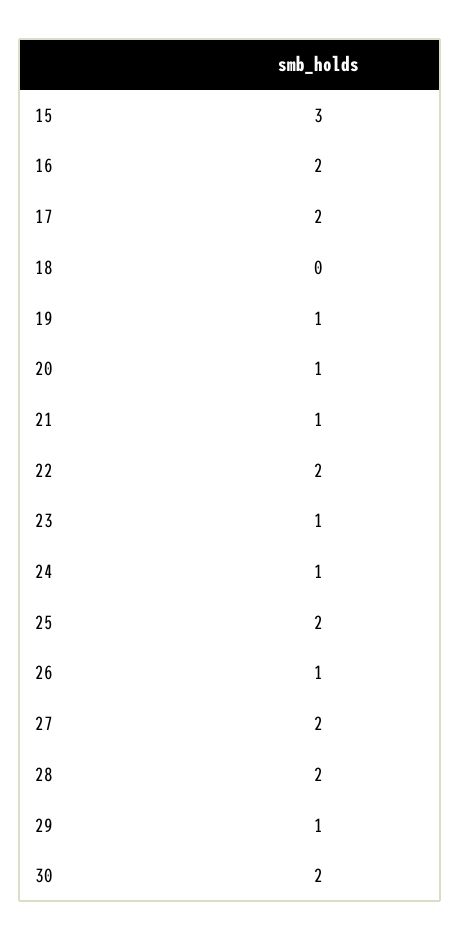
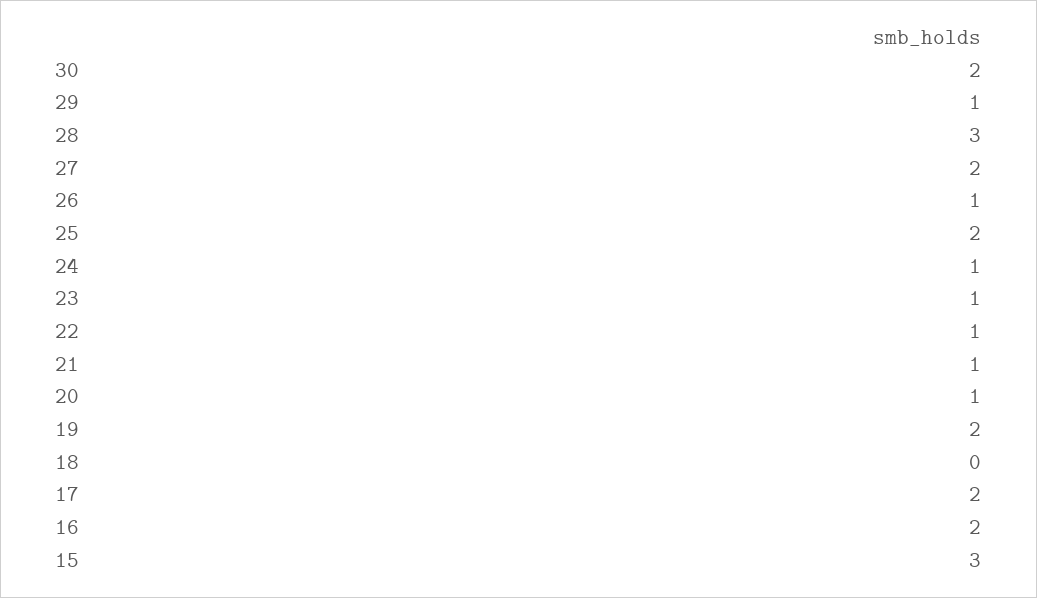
  {
    "15": 3,
    "16": 2,
    "17": 2,
    "18": 0,
-   "19": 1,
+   "19": 2,
    "20": 1,
    "21": 1,
-   "22": 2,
+   "22": 1,
    "23": 1,
    "24": 1,
    "25": 2,
    "26": 1,
    "27": 2,
-   "28": 2,
+   "28": 3,
    "29": 1,
    "30": 2
  }

